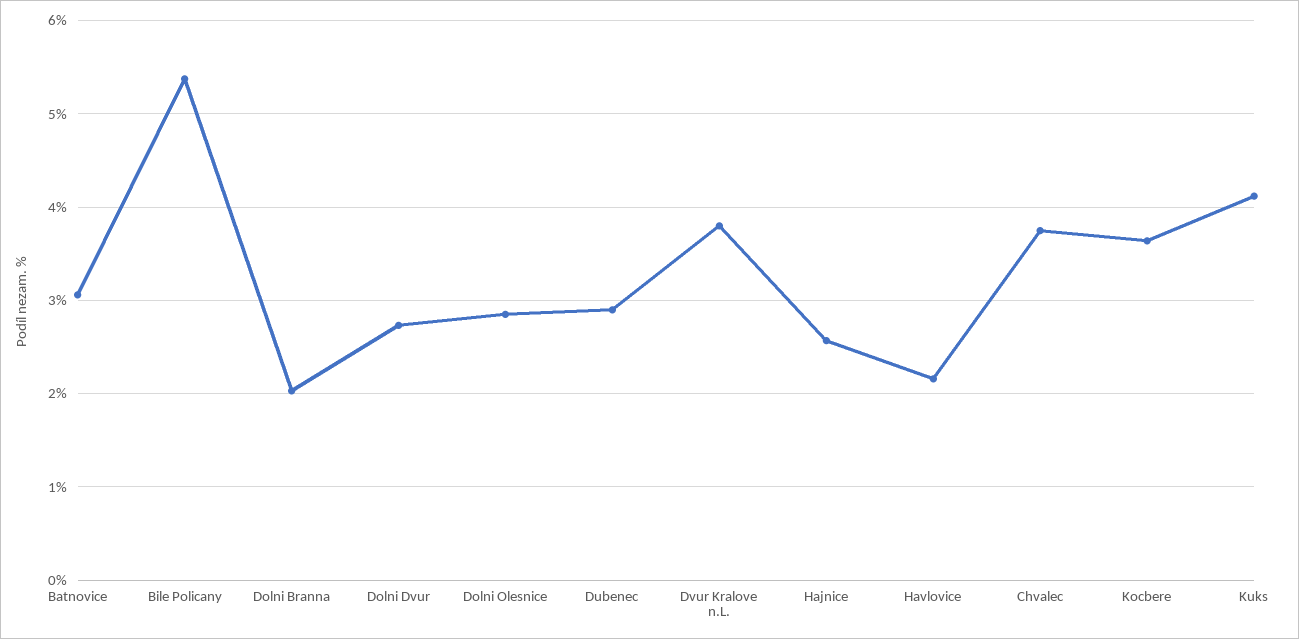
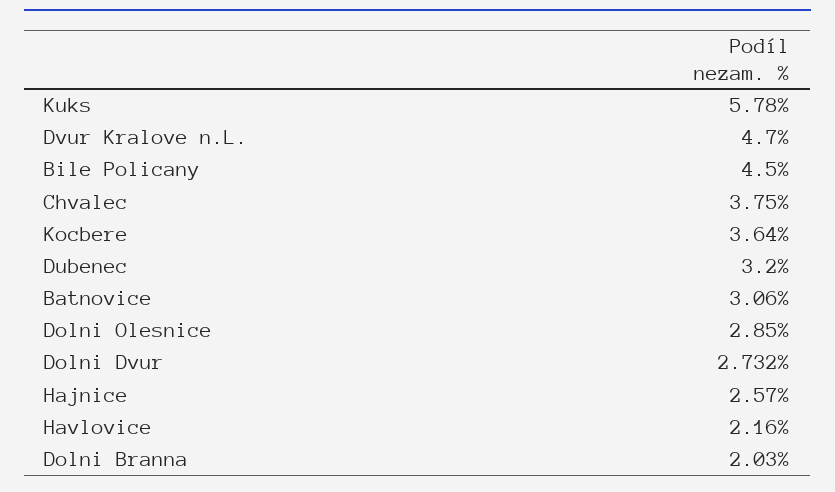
  {
    "Batnovice": 3.06,
-   "Bile Policany": 5.4,
+   "Bile Policany": 4.5,
    "Dolni Branna": 2.03,
    "Dolni Dvur": 2.732,
    "Dolni Olesnice": 2.85,
-   "Dubenec": 2.9,
+   "Dubenec": 3.2,
-   "Dvur Kralove n.L.": 3.8,
+   "Dvur Kralove n.L.": 4.7,
    "Hajnice": 2.57,
    "Havlovice": 2.16,
    "Chvalec": 3.75,
    "Kocbere": 3.64,
-   "Kuks": 4.1
+   "Kuks": 5.78
  }

